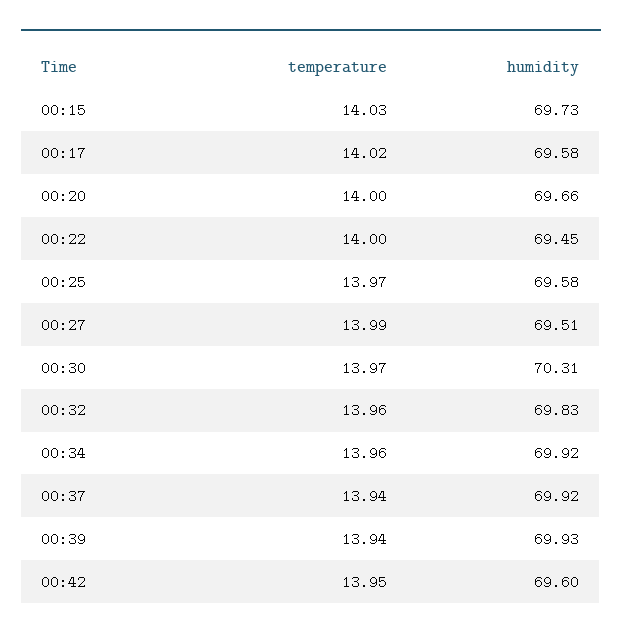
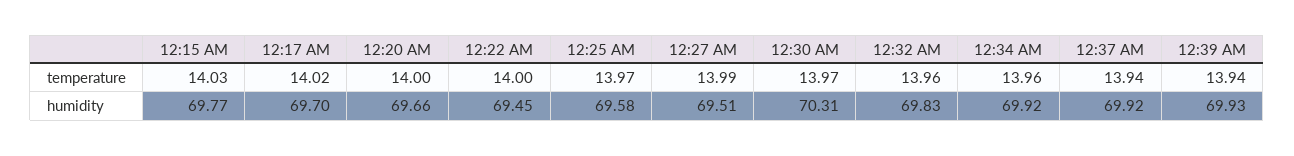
  {
    "temperature": {
      "00:15": 14.03,
      "00:17": 14.02,
      "00:20": 14,
      "00:22": 14,
      "00:25": 13.97,
      "00:27": 13.99,
      "00:30": 13.97,
      "00:32": 13.96,
      "00:34": 13.96,
      "00:37": 13.94,
-     "00:39": 13.94,
+     "00:39": 13.94
-     "00:42": 13.95
    },
    "humidity": {
-     "00:15": 69.73,
+     "00:15": 69.77,
-     "00:17": 69.58,
+     "00:17": 69.7,
      "00:20": 69.66,
      "00:22": 69.45,
      "00:25": 69.58,
      "00:27": 69.51,
      "00:30": 70.31,
      "00:32": 69.83,
      "00:34": 69.92,
      "00:37": 69.92,
-     "00:39": 69.93,
+     "00:39": 69.93
-     "00:42": 69.6
    }
  }

